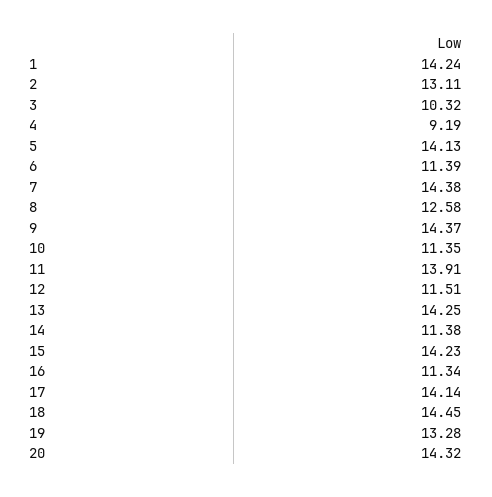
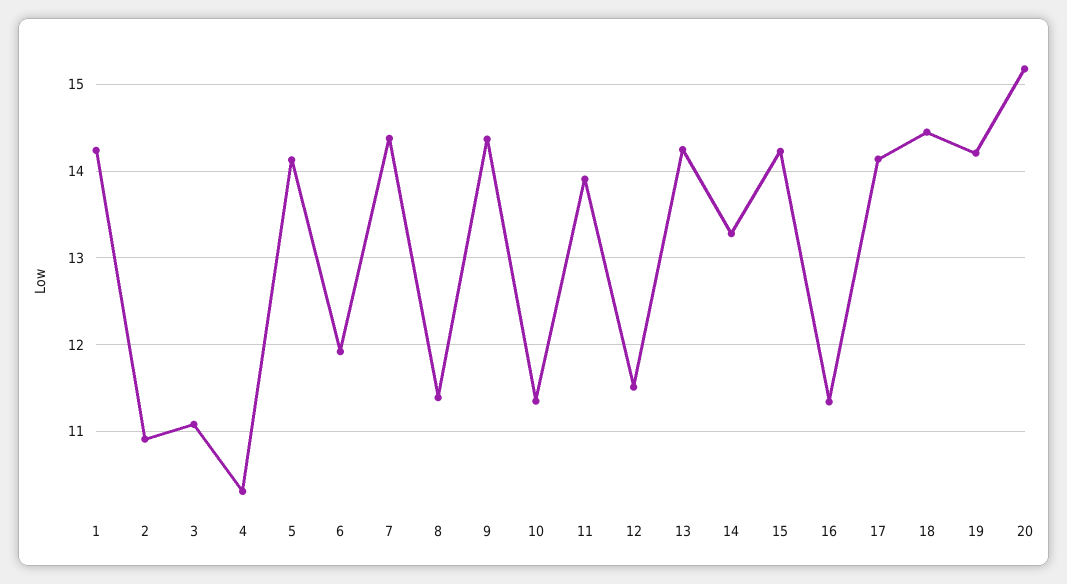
  {
    "1": 14.24,
-   "2": 13.11,
+   "2": 10.9,
-   "3": 10.32,
+   "3": 11.1,
-   "4": 9.19,
+   "4": 10.3,
    "5": 14.13,
-   "6": 11.39,
+   "6": 11.9,
    "7": 14.38,
-   "8": 12.58,
+   "8": 11.4,
    "9": 14.37,
    "10": 11.35,
    "11": 13.91,
    "12": 11.51,
    "13": 14.25,
-   "14": 11.38,
+   "14": 13.3,
    "15": 14.23,
    "16": 11.34,
    "17": 14.14,
    "18": 14.45,
-   "19": 13.28,
+   "19": 14.2,
-   "20": 14.32
+   "20": 15.2
  }

